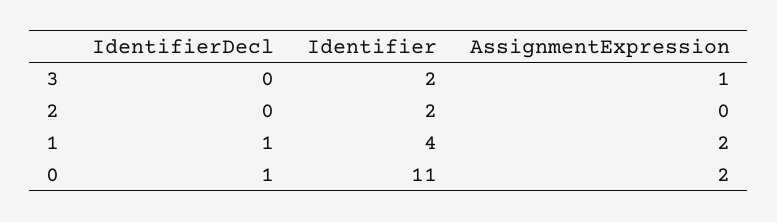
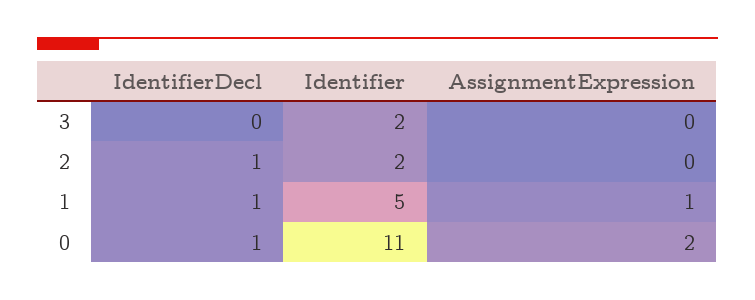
  {
    "IdentifierDecl": {
      "3": 0,
-     "2": 0,
+     "2": 1,
      "1": 1,
      "0": 1
    },
    "Identifier": {
      "3": 2,
      "2": 2,
-     "1": 4,
+     "1": 5,
      "0": 11
    },
    "AssignmentExpression": {
-     "3": 1,
+     "3": 0,
      "2": 0,
-     "1": 2,
+     "1": 1,
      "0": 2
    }
  }

